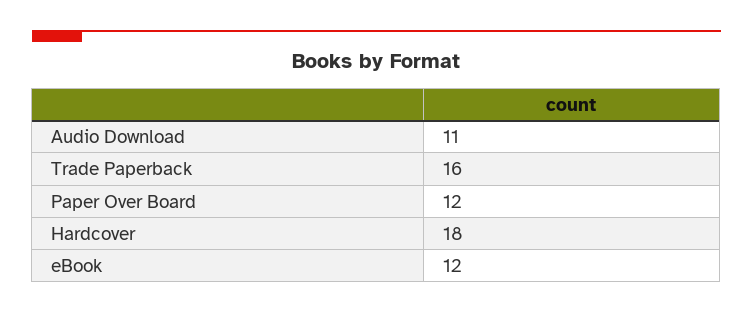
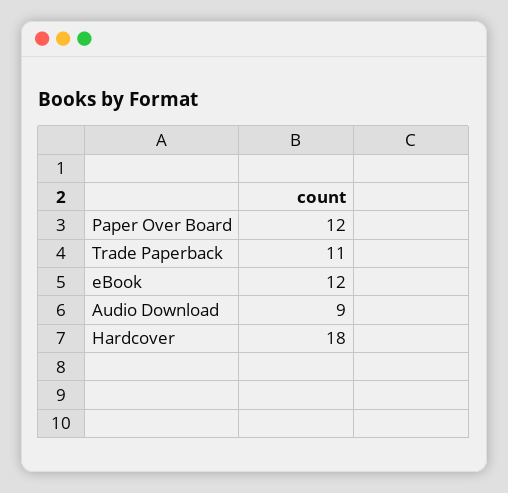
  {
-   "Audio Download": 11,
+   "Audio Download": 9,
-   "Trade Paperback": 16,
+   "Trade Paperback": 11,
    "Paper Over Board": 12,
    "Hardcover": 18,
    "eBook": 12
  }

